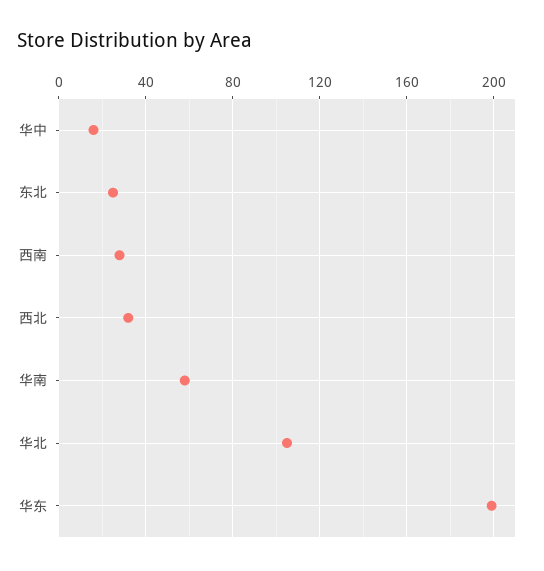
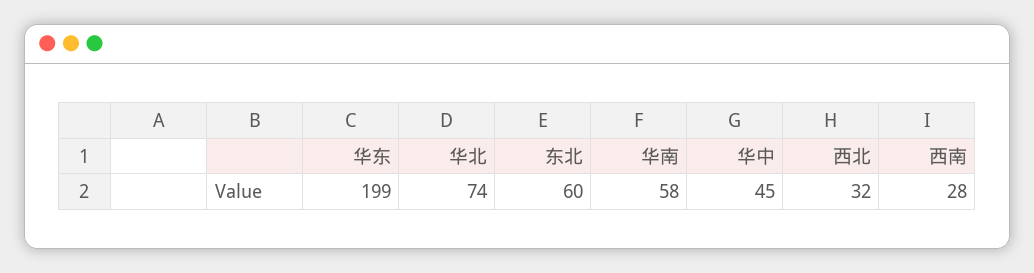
  {
-   "华中": 15,
+   "华中": 45,
-   "东北": 25,
+   "东北": 60,
    "西南": 28,
    "西北": 32,
    "华南": 58,
-   "华北": 105,
+   "华北": 74,
    "华东": 199
  }

